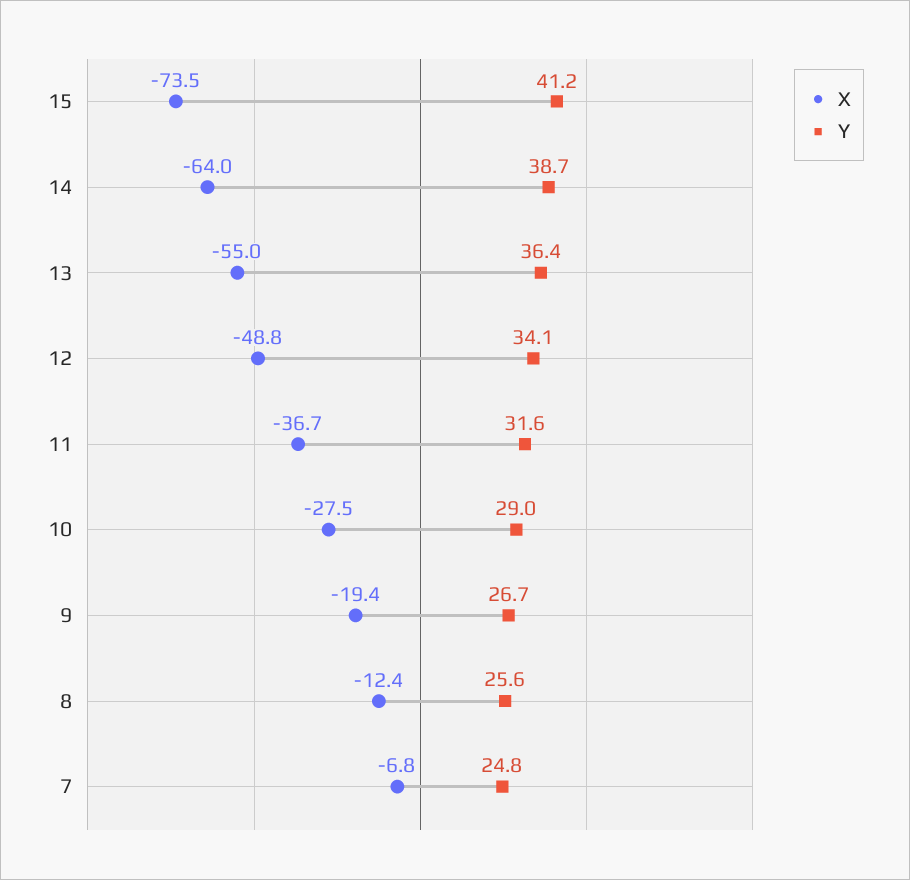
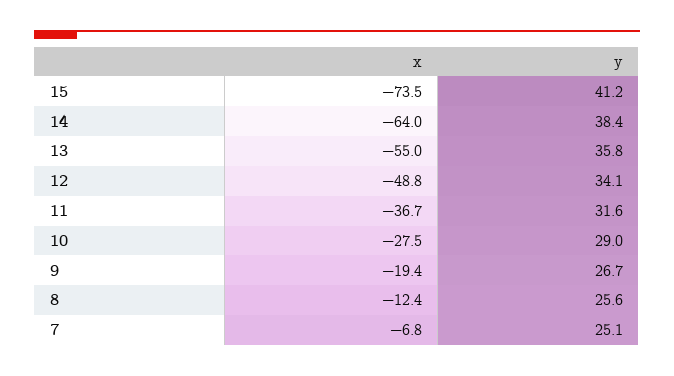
  {
    "X": {
      "15": -73.5,
      "14": -64,
      "13": -55,
      "12": -48.8,
      "11": -36.7,
      "10": -27.5,
      "9": -19.4,
      "8": -12.4,
      "7": -6.8
    },
    "Y": {
      "15": 41.2,
-     "14": 38.7,
+     "14": 38.4,
-     "13": 36.4,
+     "13": 35.8,
      "12": 34.1,
      "11": 31.6,
      "10": 29,
      "9": 26.7,
      "8": 25.6,
-     "7": 24.8
+     "7": 25.1
    }
  }

